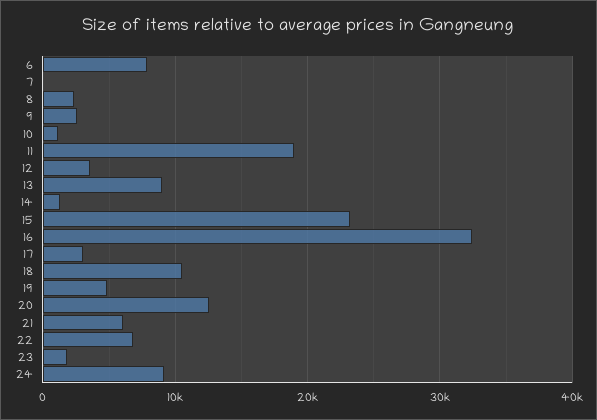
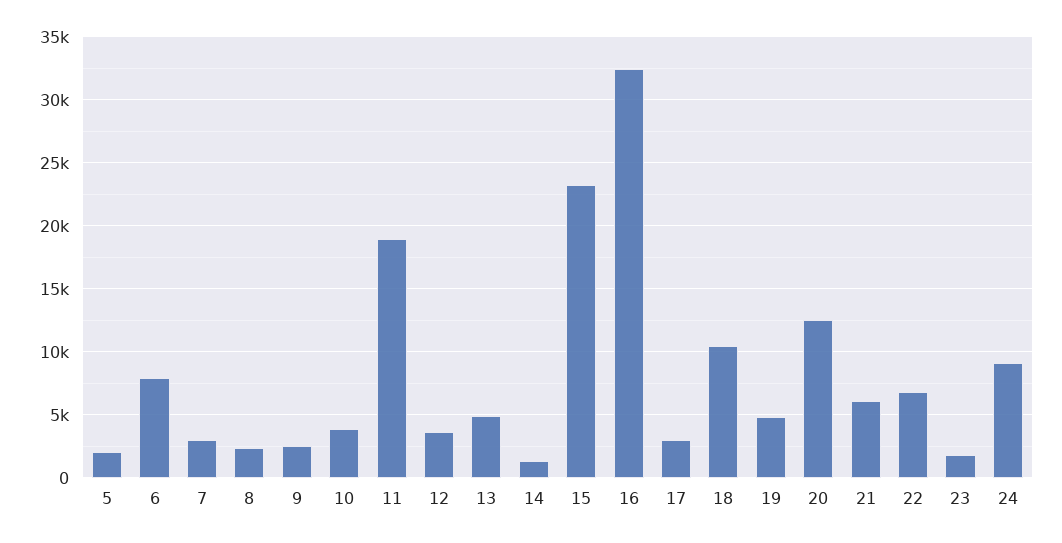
  {
    "6": 8000,
-   "7": 0,
+   "7": 3000,
    "8": 2500,
    "9": 2500,
-   "10": 1000,
+   "10": 4000,
    "11": 19000,
    "12": 3500,
-   "13": 9000,
+   "13": 5000,
    "14": 1500,
    "15": 23000,
    "16": 32500,
    "17": 3000,
    "18": 10500,
    "19": 5000,
    "20": 12500,
    "21": 6000,
    "22": 7000,
    "23": 2000,
-   "24": 9000
+   "24": 9000,
+   "5": 2000
  }

